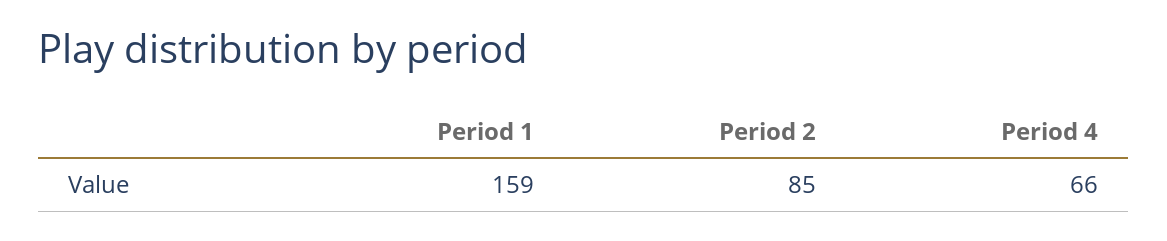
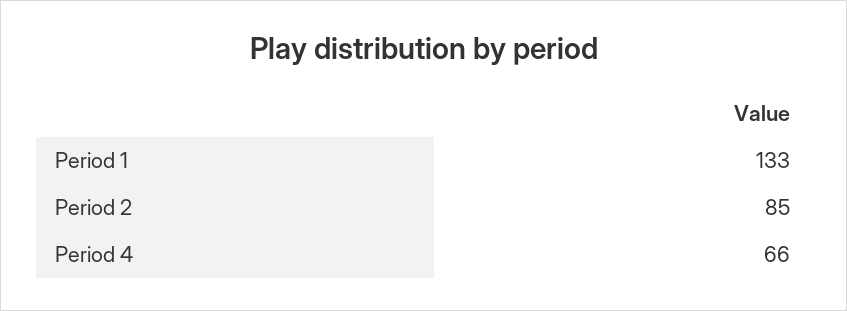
  {
-   "Period 1": 159,
+   "Period 1": 133,
    "Period 2": 85,
    "Period 4": 66
  }

